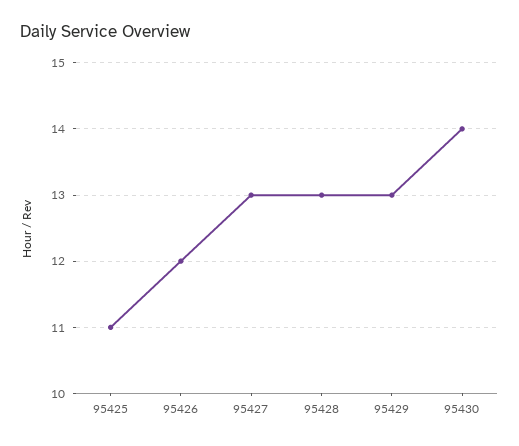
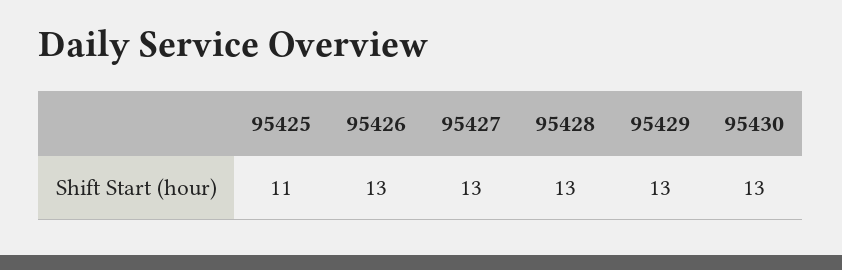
  {
    "95425": 11,
-   "95426": 12,
+   "95426": 13,
    "95427": 13,
    "95428": 13,
    "95429": 13,
-   "95430": 14
+   "95430": 13
  }

